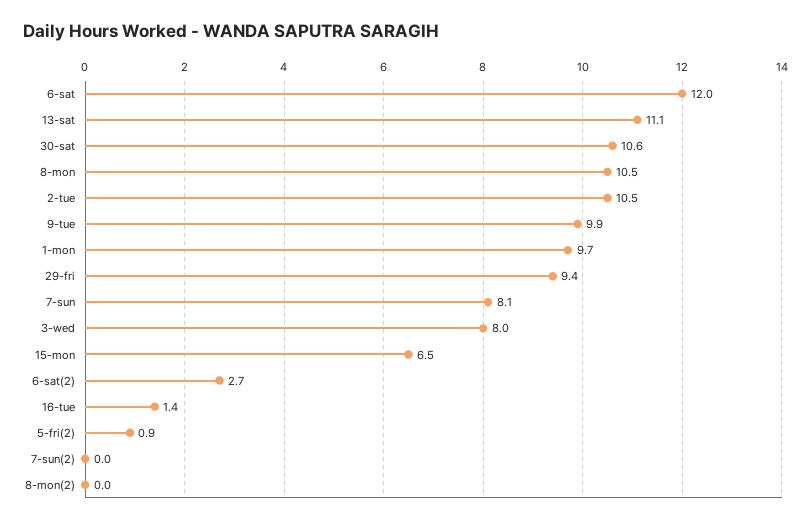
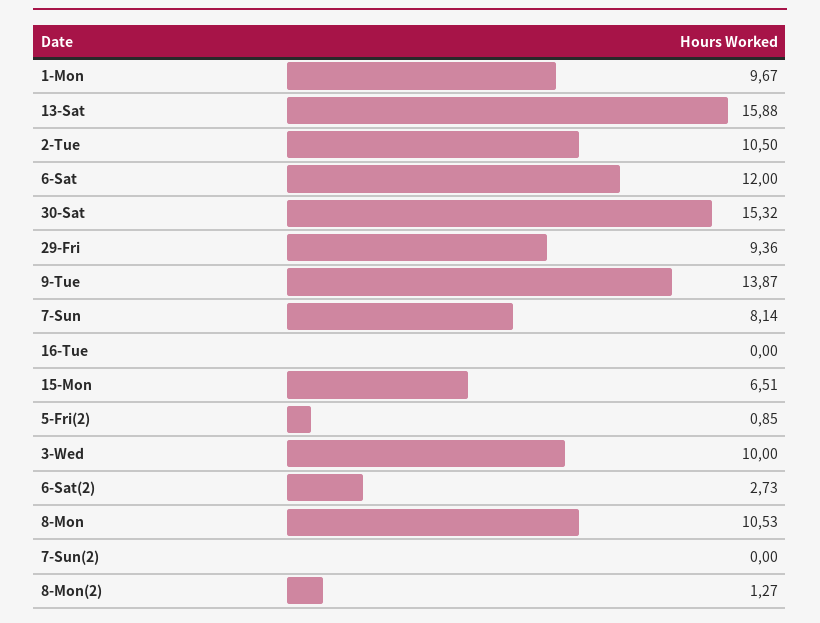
  {
    "6-sat": 12,
-   "13-sat": 11.1,
+   "13-sat": 15.88,
-   "30-sat": 10.6,
+   "30-sat": 15.32,
    "8-mon": 10.53,
    "2-tue": 10.5,
-   "9-tue": 9.9,
+   "9-tue": 13.87,
    "1-mon": 9.67,
    "29-fri": 9.36,
    "7-sun": 8.14,
-   "3-wed": 8,
+   "3-wed": 10,
    "15-mon": 6.51,
    "6-sat(2)": 2.73,
-   "16-tue": 1.4,
+   "16-tue": 0,
    "5-fri(2)": 0.85,
    "7-sun(2)": 0,
-   "8-mon(2)": 0
+   "8-mon(2)": 1.27
  }

